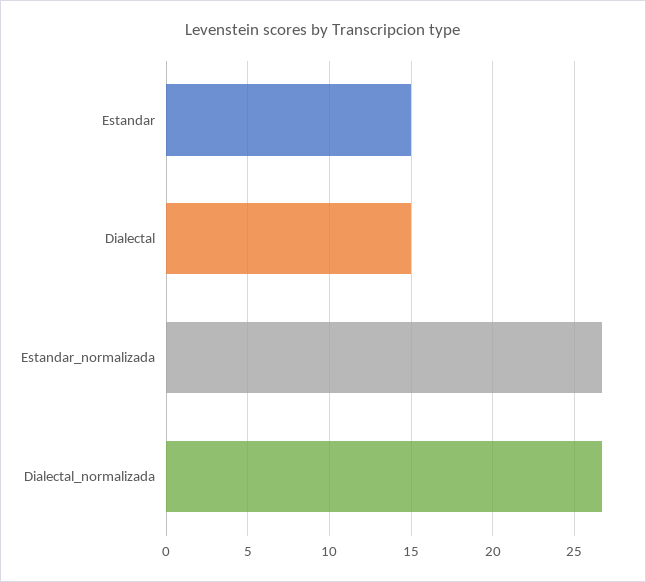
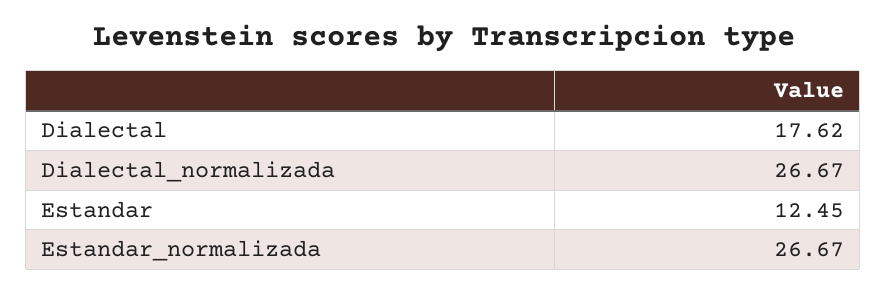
  {
-   "Estandar": 15,
+   "Estandar": 12.45,
-   "Dialectal": 15,
+   "Dialectal": 17.62,
    "Estandar_normalizada": 26.67,
    "Dialectal_normalizada": 26.67
  }

